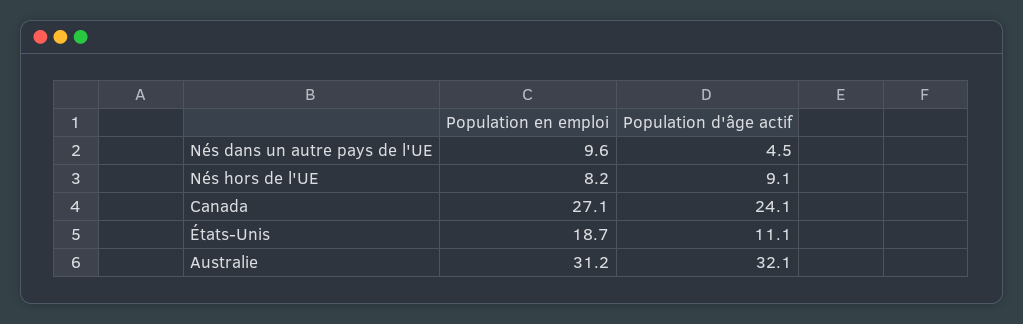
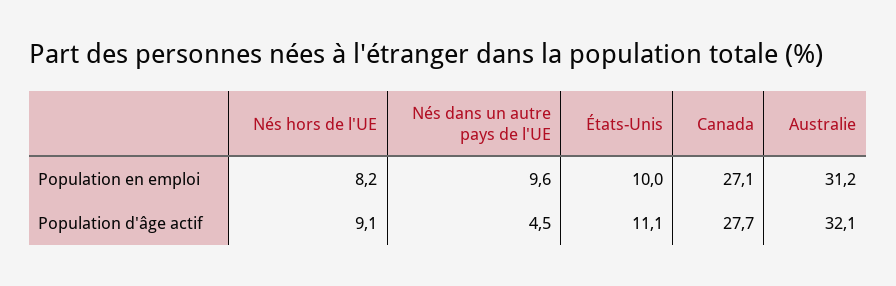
  {
    "Population en emploi": {
      "Nés dans un autre pays de l'UE": 9.6,
      "Nés hors de l'UE": 8.2,
      "Canada": 27.1,
-     "États-Unis": 18.7,
+     "États-Unis": 10,
      "Australie": 31.2
    },
    "Population d'âge actif": {
      "Nés dans un autre pays de l'UE": 4.5,
      "Nés hors de l'UE": 9.1,
-     "Canada": 24.1,
+     "Canada": 27.7,
      "États-Unis": 11.1,
      "Australie": 32.1
    }
  }

